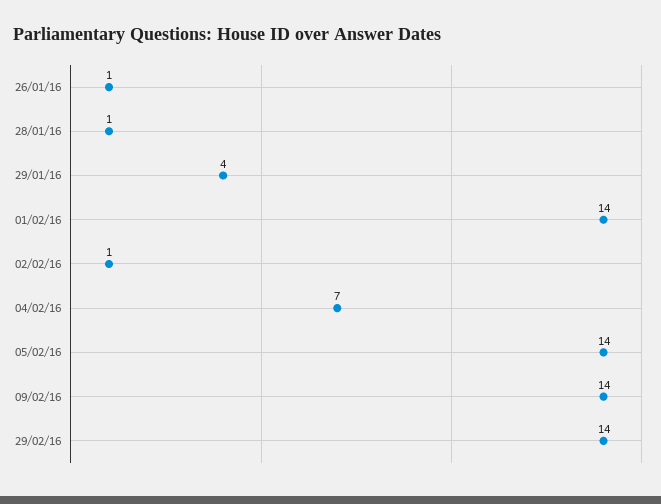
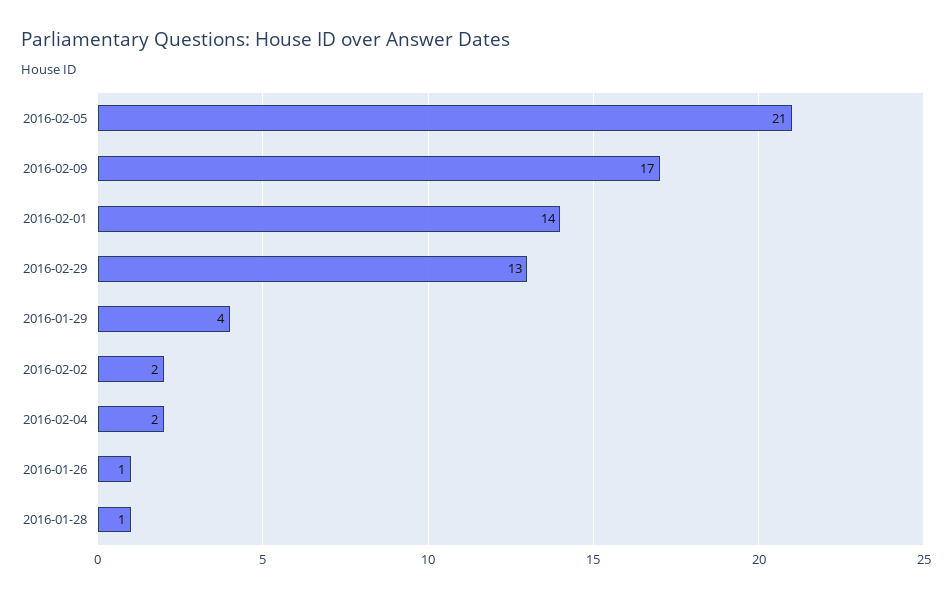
  {
    "26/01/16": 1,
    "28/01/16": 1,
    "29/01/16": 4,
    "01/02/16": 14,
-   "02/02/16": 1,
+   "02/02/16": 2,
-   "04/02/16": 7,
+   "04/02/16": 2,
-   "05/02/16": 14,
+   "05/02/16": 21,
-   "09/02/16": 14,
+   "09/02/16": 17,
-   "29/02/16": 14
+   "29/02/16": 13
  }

